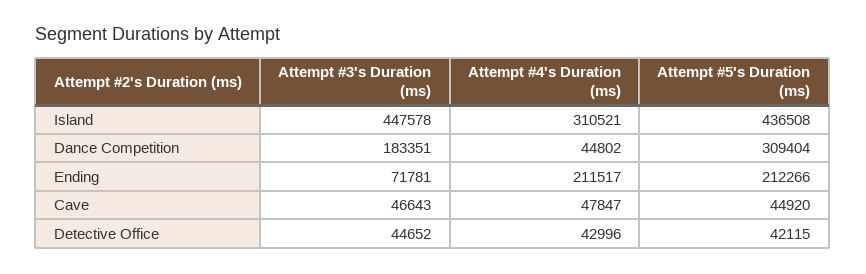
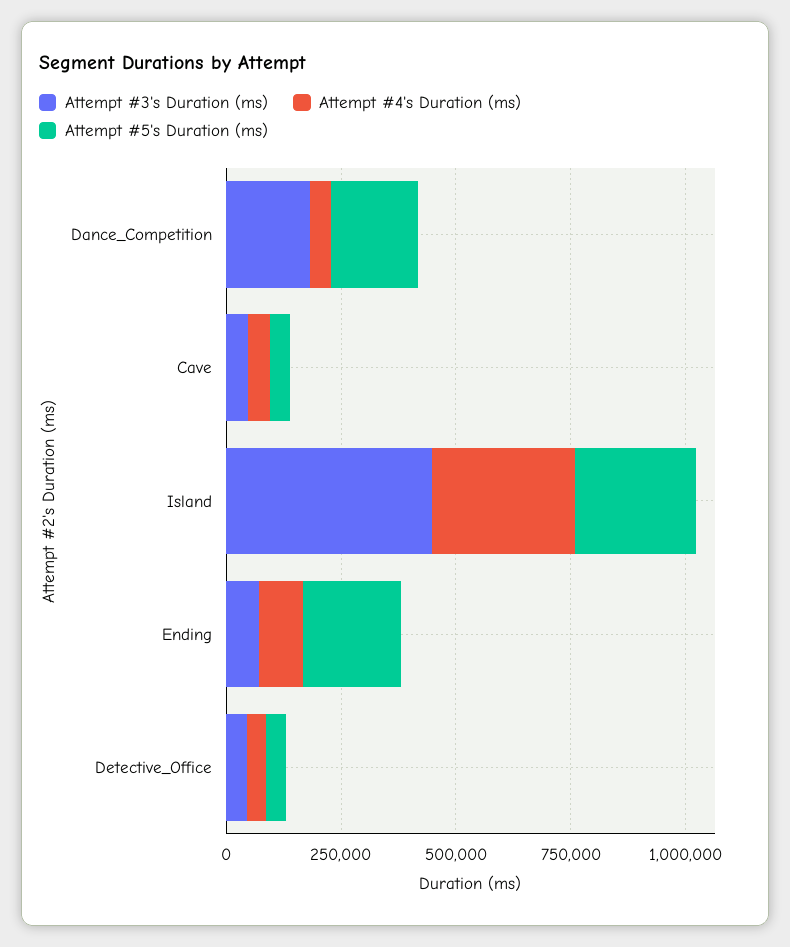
  {
    "Attempt #3's Duration (ms)": {
      "Island": 447578,
      "Dance Competition": 183351,
      "Ending": 71781,
      "Cave": 46643,
      "Detective Office": 44652
    },
    "Attempt #4's Duration (ms)": {
      "Island": 310521,
      "Dance Competition": 44802,
-     "Ending": 211517,
+     "Ending": 100000,
      "Cave": 47847,
      "Detective Office": 42996
    },
    "Attempt #5's Duration (ms)": {
-     "Island": 436508,
+     "Island": 250000,
-     "Dance Competition": 309404,
+     "Dance Competition": 200000,
      "Ending": 212266,
      "Cave": 44920,
      "Detective Office": 42115
    }
  }

